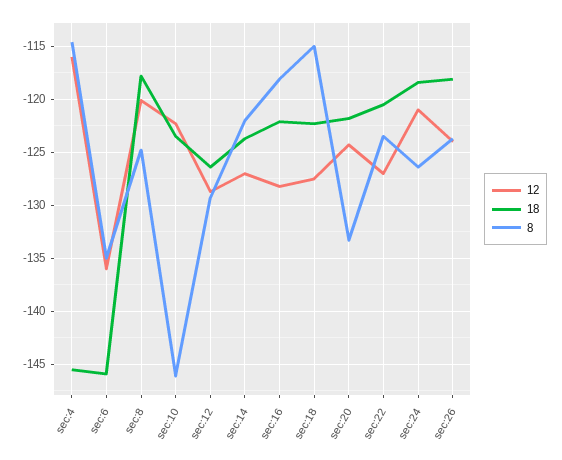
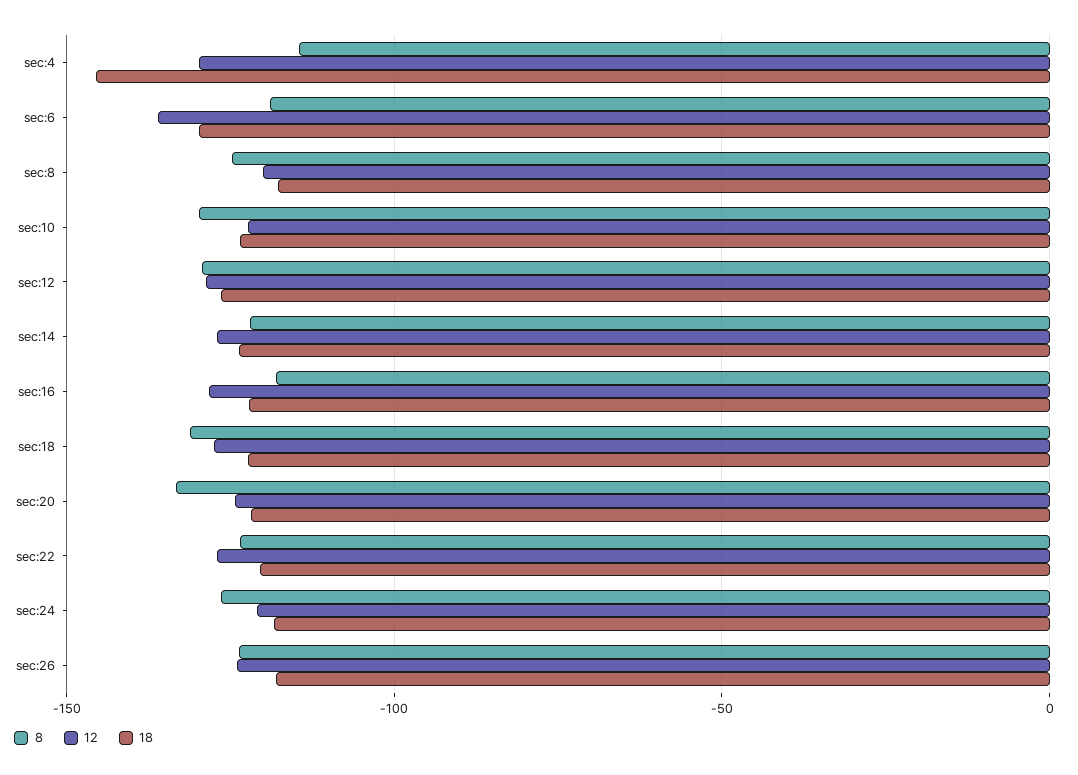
  {
    "12": {
-     "sec:4": -116,
+     "sec:4": -130,
      "sec:6": -136,
      "sec:8": -120,
      "sec:10": -122,
      "sec:12": -129,
      "sec:14": -127,
      "sec:16": -128,
      "sec:18": -128,
      "sec:20": -124,
      "sec:22": -127,
      "sec:24": -121,
      "sec:26": -124
    },
    "18": {
      "sec:4": -146,
-     "sec:6": -146,
+     "sec:6": -130,
      "sec:8": -118,
      "sec:10": -124,
      "sec:12": -126,
      "sec:14": -124,
      "sec:16": -122,
      "sec:18": -122,
      "sec:20": -122,
      "sec:22": -121,
      "sec:24": -118,
      "sec:26": -118
    },
    "8": {
      "sec:4": -115,
-     "sec:6": -135,
+     "sec:6": -120,
      "sec:8": -125,
-     "sec:10": -146,
+     "sec:10": -130,
      "sec:12": -129,
      "sec:14": -122,
      "sec:16": -118,
-     "sec:18": -115,
+     "sec:18": -130,
      "sec:20": -133,
      "sec:22": -124,
      "sec:24": -126,
      "sec:26": -124
    }
  }

